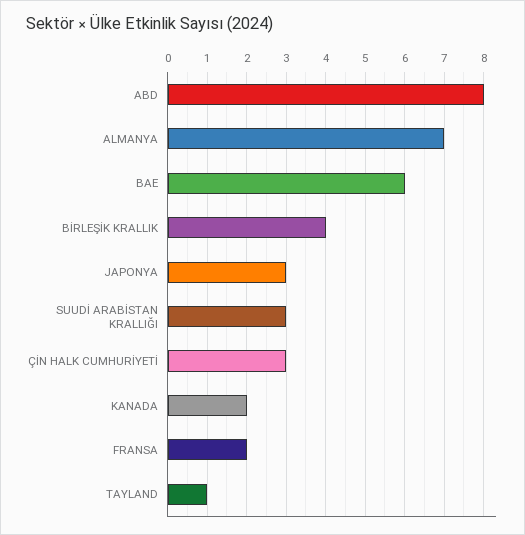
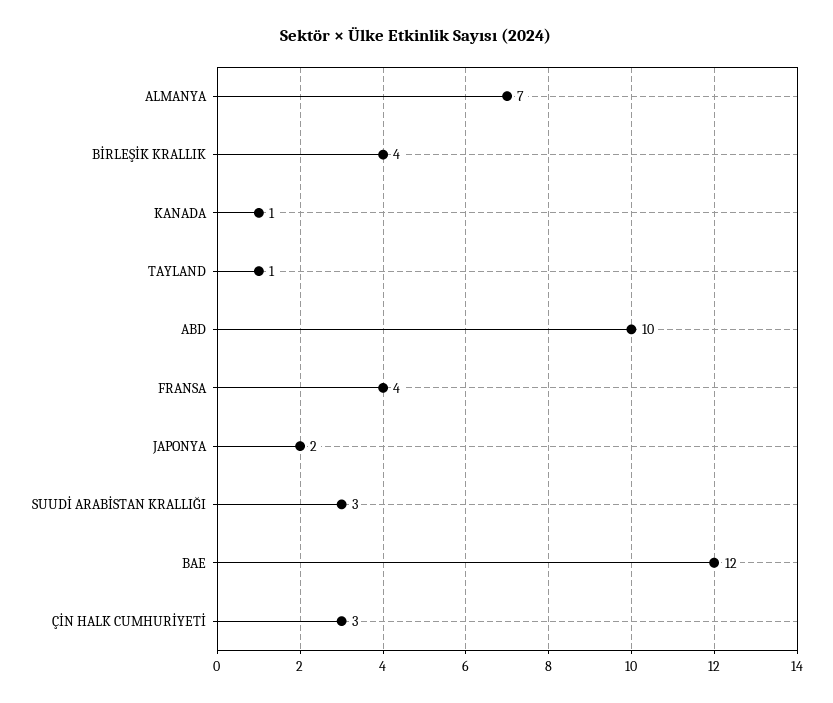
  {
-   "ABD": 8,
+   "ABD": 10,
    "ALMANYA": 7,
-   "BAE": 6,
+   "BAE": 12,
    "BİRLEŞİK KRALLIK": 4,
-   "JAPONYA": 3,
+   "JAPONYA": 2,
    "SUUDİ ARABİSTAN KRALLIĞI": 3,
    "ÇİN HALK CUMHURİYETİ": 3,
-   "KANADA": 2,
+   "KANADA": 1,
-   "FRANSA": 2,
+   "FRANSA": 4,
    "TAYLAND": 1
  }

